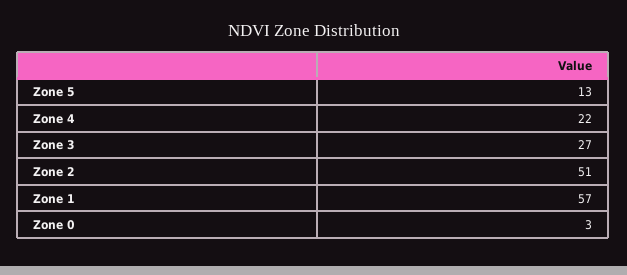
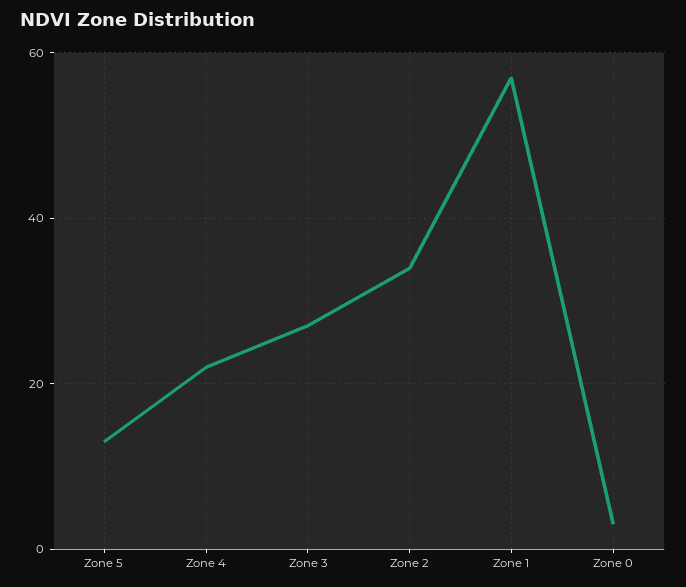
  {
    "Zone 5": 13,
    "Zone 4": 22,
    "Zone 3": 27,
-   "Zone 2": 51,
+   "Zone 2": 35,
    "Zone 1": 57,
    "Zone 0": 3
  }

